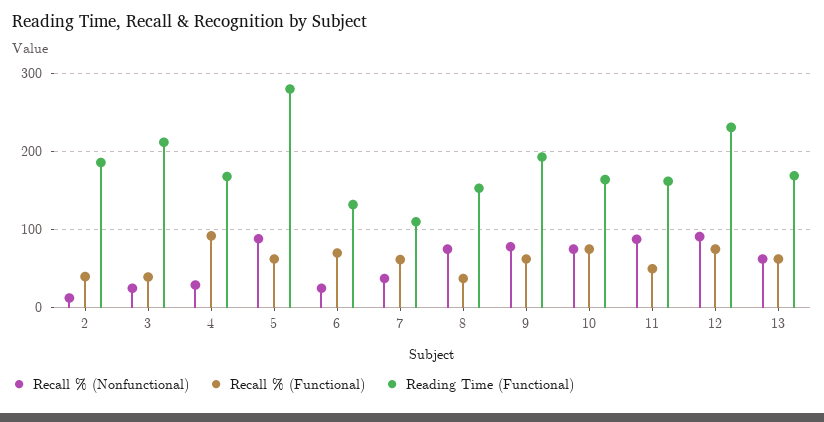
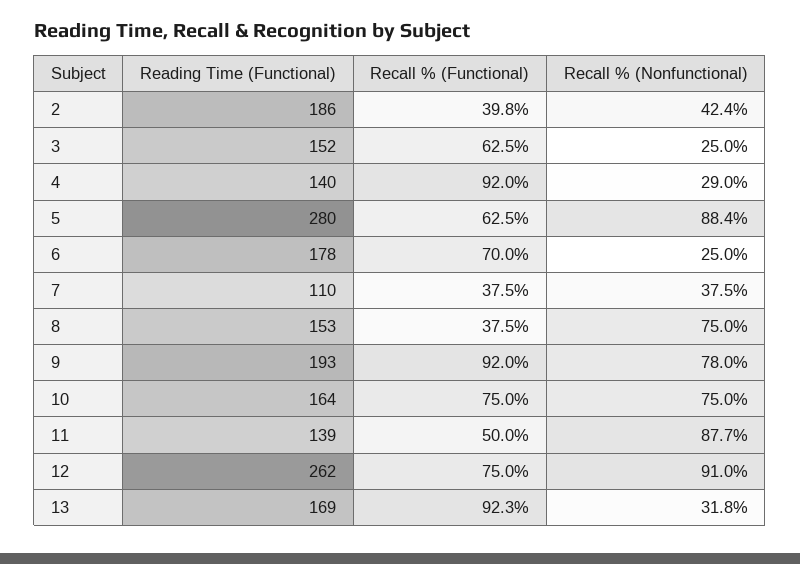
  {
    "Recall % (Nonfunctional)": {
-     "2": 10,
+     "2": 42.4,
      "3": 25,
      "4": 29,
      "5": 88.4,
      "6": 25,
      "7": 37.5,
      "8": 75,
      "9": 78,
      "10": 75,
      "11": 87.7,
      "12": 91,
-     "13": 60
+     "13": 31.8
    },
    "Recall % (Functional)": {
      "2": 39.8,
-     "3": 40,
+     "3": 62.5,
      "4": 92,
      "5": 62.5,
      "6": 70,
-     "7": 60,
+     "7": 37.5,
      "8": 37.5,
-     "9": 60,
+     "9": 92,
      "10": 75,
      "11": 50,
      "12": 75,
-     "13": 60
+     "13": 92.3
    },
    "Reading Time (Functional)": {
      "2": 186,
-     "3": 210,
+     "3": 152,
-     "4": 170,
+     "4": 140,
      "5": 280,
-     "6": 130,
+     "6": 178,
      "7": 110,
      "8": 153,
      "9": 193,
      "10": 164,
-     "11": 160,
+     "11": 139,
-     "12": 230,
+     "12": 262,
      "13": 169
    }
  }

